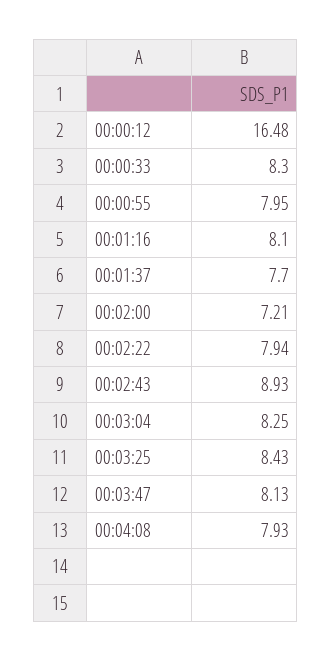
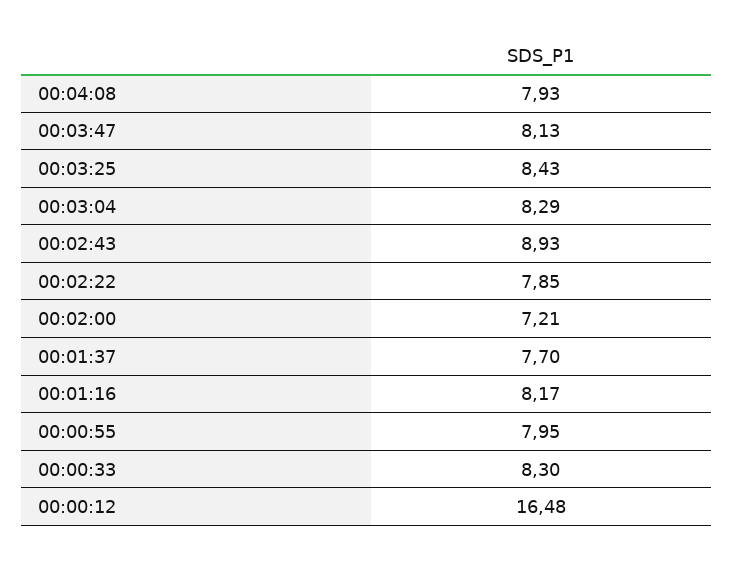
  {
    "00:00:12": 16.48,
    "00:00:33": 8.3,
    "00:00:55": 7.95,
-   "00:01:16": 8.1,
+   "00:01:16": 8.17,
    "00:01:37": 7.7,
    "00:02:00": 7.21,
-   "00:02:22": 7.94,
+   "00:02:22": 7.85,
    "00:02:43": 8.93,
-   "00:03:04": 8.25,
+   "00:03:04": 8.29,
    "00:03:25": 8.43,
    "00:03:47": 8.13,
    "00:04:08": 7.93
  }

